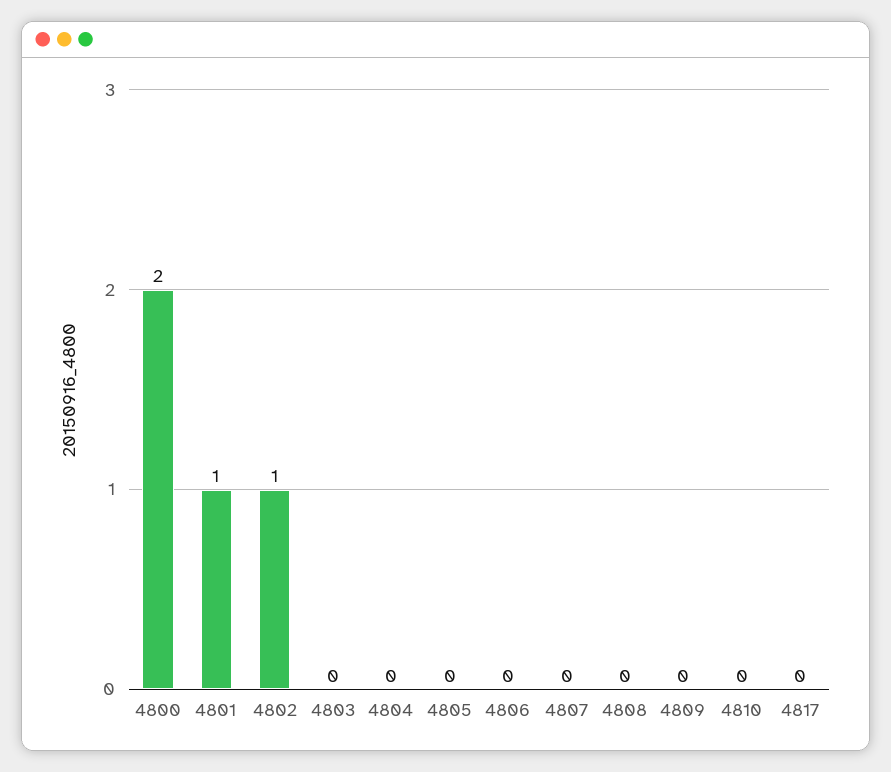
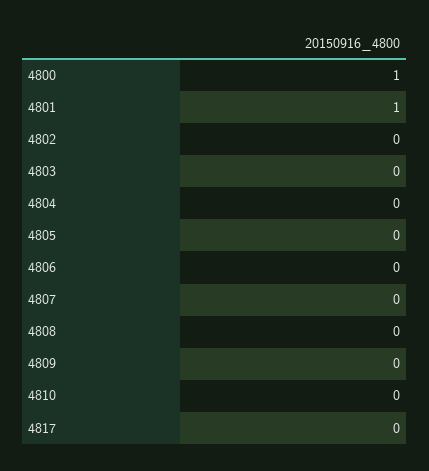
  {
-   "4800": 2,
+   "4800": 1,
    "4801": 1,
-   "4802": 1,
+   "4802": 0,
    "4803": 0,
    "4804": 0,
    "4805": 0,
    "4806": 0,
    "4807": 0,
    "4808": 0,
    "4809": 0,
    "4810": 0,
    "4817": 0
  }

